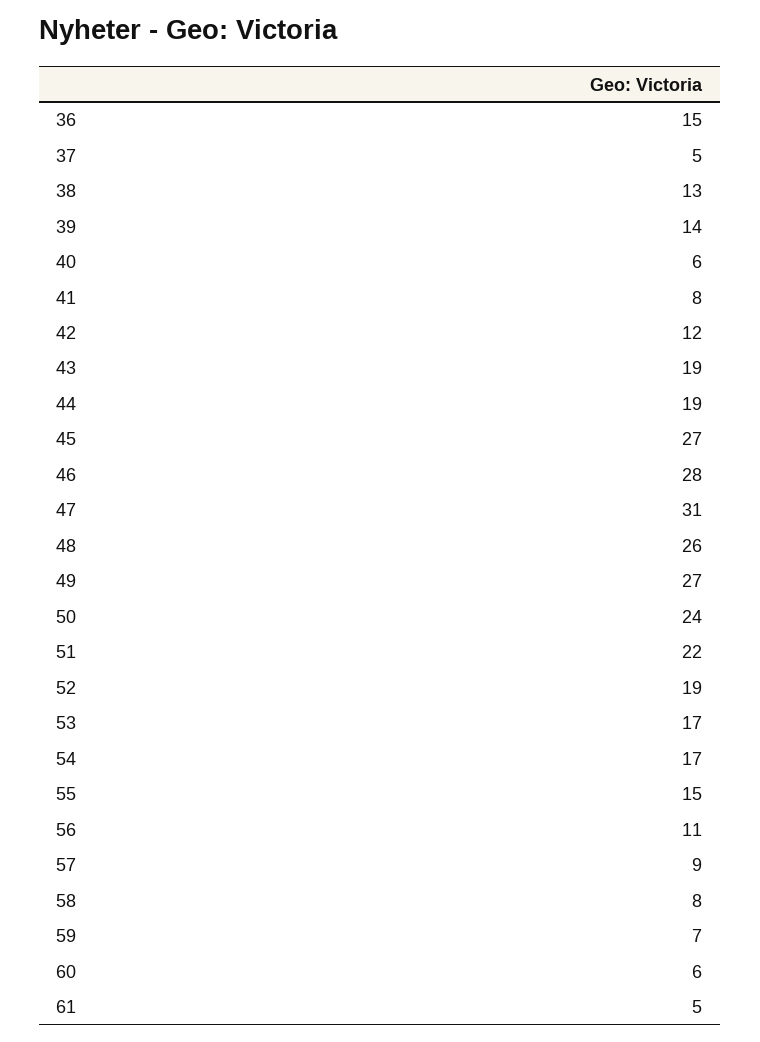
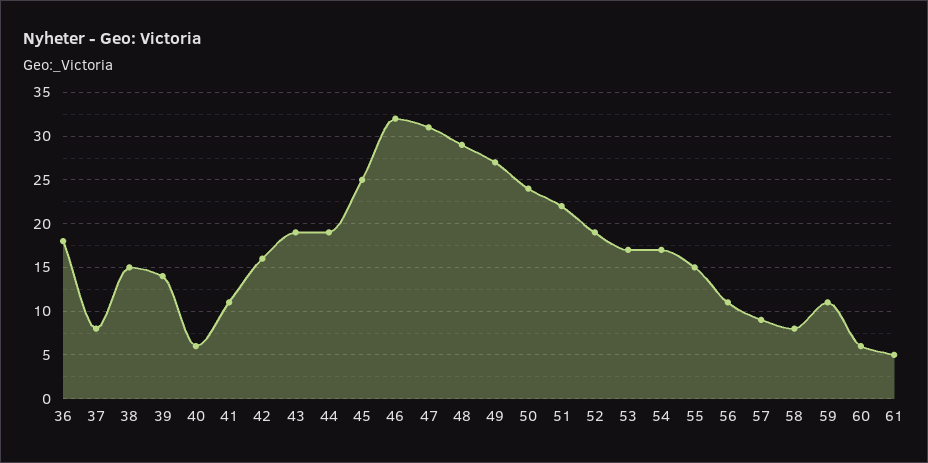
  {
-   "36": 15,
+   "36": 18,
-   "37": 5,
+   "37": 8,
-   "38": 13,
+   "38": 15,
    "39": 14,
    "40": 6,
-   "41": 8,
+   "41": 11,
-   "42": 12,
+   "42": 16,
    "43": 19,
    "44": 19,
-   "45": 27,
+   "45": 25,
-   "46": 28,
+   "46": 32,
    "47": 31,
-   "48": 26,
+   "48": 29,
    "49": 27,
    "50": 24,
    "51": 22,
    "52": 19,
    "53": 17,
    "54": 17,
    "55": 15,
    "56": 11,
    "57": 9,
    "58": 8,
-   "59": 7,
+   "59": 11,
    "60": 6,
    "61": 5
  }

